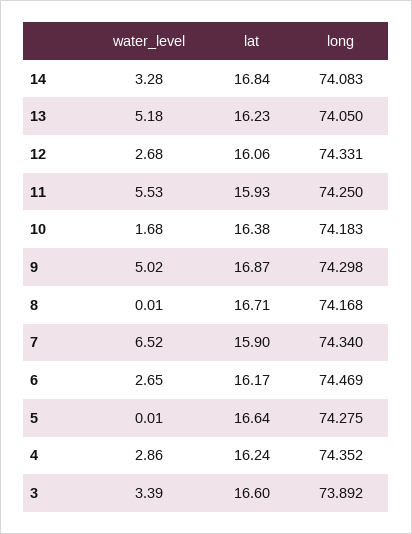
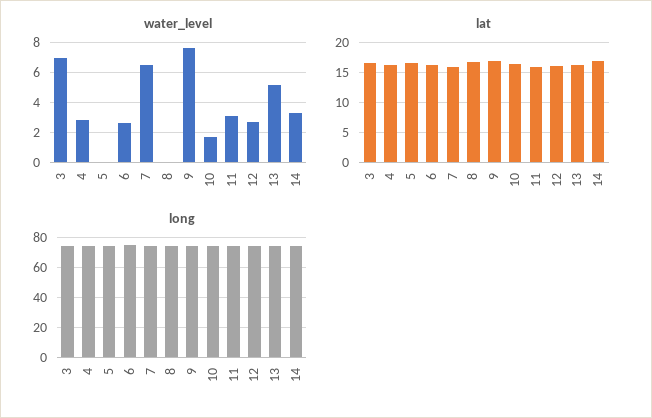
  {
    "water_level": {
      "14": 3.28,
      "13": 5.18,
      "12": 2.68,
-     "11": 5.53,
+     "11": 3,
      "10": 1.68,
-     "9": 5.02,
+     "9": 7.5,
      "8": 0.01,
      "7": 6.52,
      "6": 2.65,
      "5": 0.01,
      "4": 2.86,
-     "3": 3.39
+     "3": 7
    },
    "lat": {
      "14": 16.84,
      "13": 16.23,
      "12": 16.06,
      "11": 15.93,
      "10": 16.38,
      "9": 16.87,
      "8": 16.71,
      "7": 15.9,
      "6": 16.17,
      "5": 16.64,
      "4": 16.24,
      "3": 16.6
    },
    "long": {
      "14": 74.083,
      "13": 74.05,
      "12": 74.331,
      "11": 74.25,
      "10": 74.183,
      "9": 74.298,
      "8": 74.168,
      "7": 74.34,
      "6": 74.469,
      "5": 74.275,
      "4": 74.352,
      "3": 73.892
    }
  }

